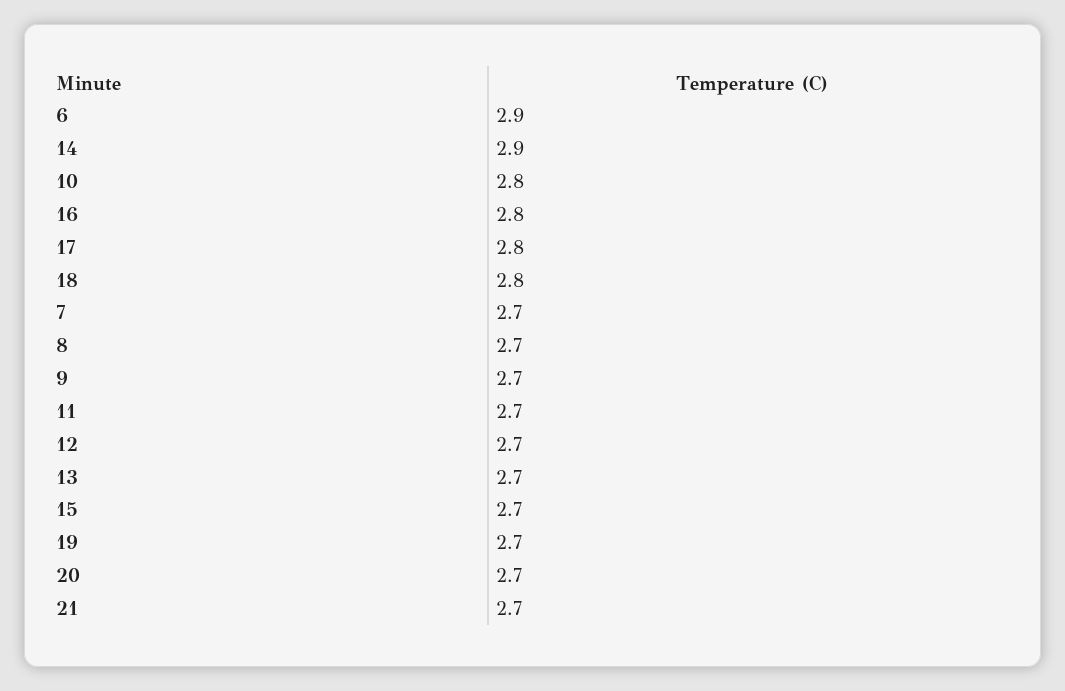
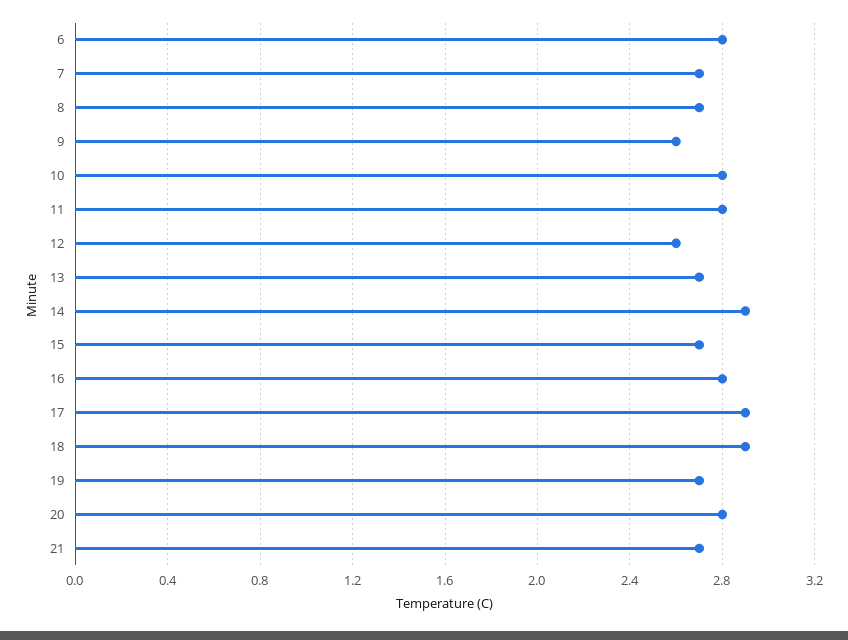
  {
-   "6": 2.9,
+   "6": 2.8,
    "14": 2.9,
    "10": 2.8,
    "16": 2.8,
-   "17": 2.8,
+   "17": 2.9,
-   "18": 2.8,
+   "18": 2.9,
    "7": 2.7,
    "8": 2.7,
-   "9": 2.7,
+   "9": 2.6,
-   "11": 2.7,
+   "11": 2.8,
-   "12": 2.7,
+   "12": 2.6,
    "13": 2.7,
    "15": 2.7,
    "19": 2.7,
-   "20": 2.7,
+   "20": 2.8,
    "21": 2.7
  }

